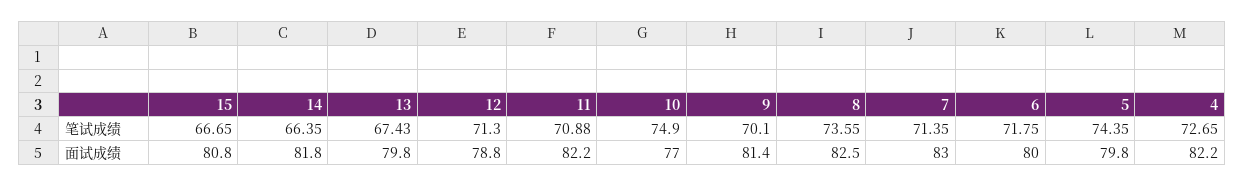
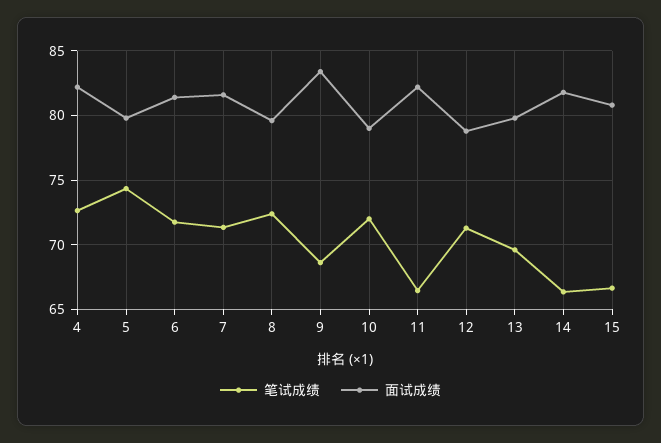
  {
    "笔试成绩": {
      "15": 66.65,
      "14": 66.35,
-     "13": 67.43,
+     "13": 69.5,
      "12": 71.3,
-     "11": 70.88,
+     "11": 66.5,
-     "10": 74.9,
+     "10": 72,
-     "9": 70.1,
+     "9": 68.5,
-     "8": 73.55,
+     "8": 72.5,
      "7": 71.35,
      "6": 71.75,
      "5": 74.35,
      "4": 72.65
    },
    "面试成绩": {
      "15": 80.8,
      "14": 81.8,
      "13": 79.8,
      "12": 78.8,
      "11": 82.2,
-     "10": 77,
+     "10": 79,
-     "9": 81.4,
+     "9": 83.5,
-     "8": 82.5,
+     "8": 79.5,
-     "7": 83,
+     "7": 81.5,
-     "6": 80,
+     "6": 81.5,
      "5": 79.8,
      "4": 82.2
    }
  }

